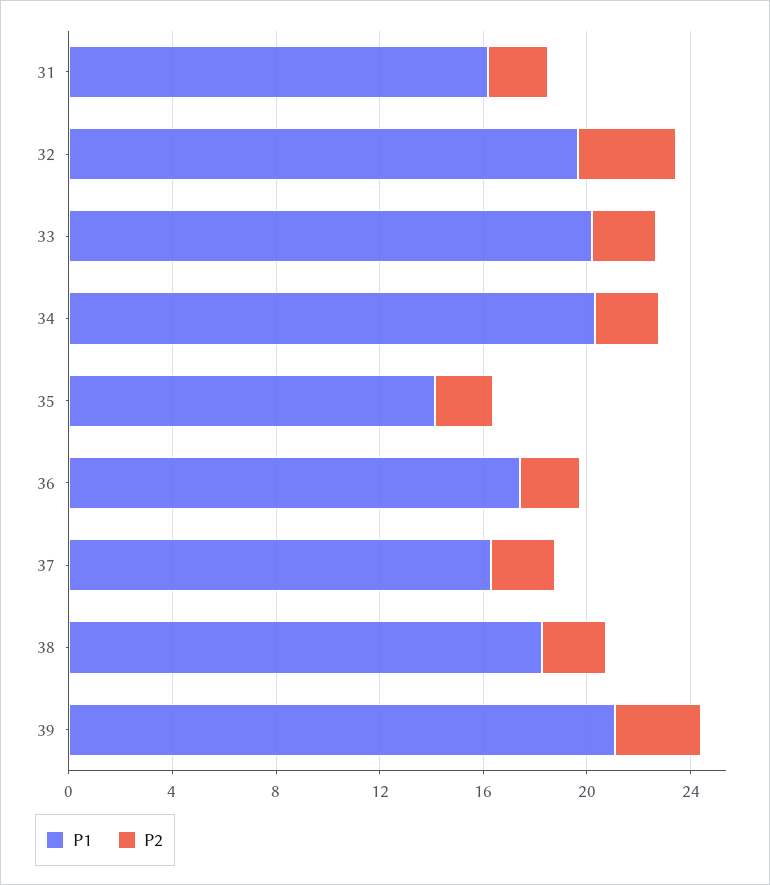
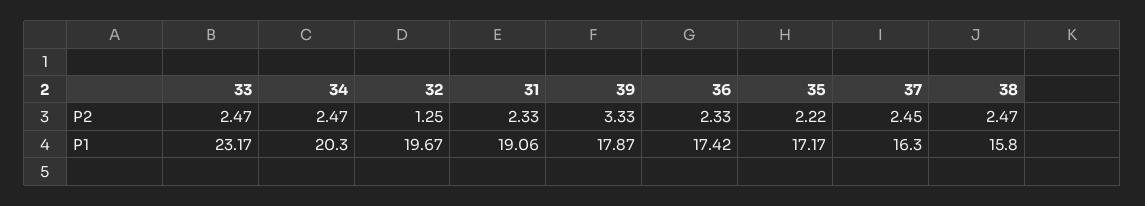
  {
    "P1": {
-     "31": 16,
+     "31": 19.06,
      "32": 19.67,
-     "33": 20,
+     "33": 23.17,
      "34": 20.3,
-     "35": 14,
+     "35": 17.17,
      "36": 17.42,
      "37": 16.3,
-     "38": 18,
+     "38": 15.8,
-     "39": 21
+     "39": 17.87
    },
    "P2": {
      "31": 2.33,
-     "32": 4,
+     "32": 1.25,
      "33": 2.47,
      "34": 2.47,
      "35": 2.22,
      "36": 2.33,
      "37": 2.45,
      "38": 2.47,
      "39": 3.33
    }
  }

